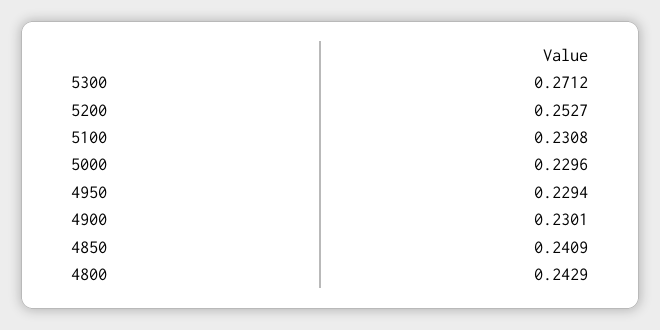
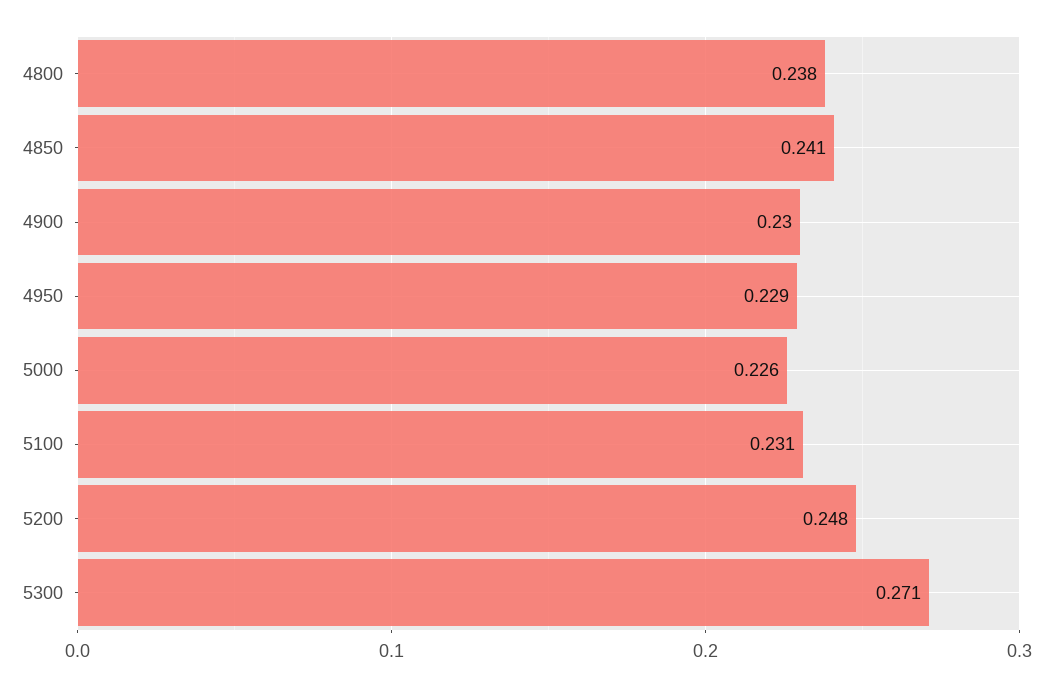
  {
    "5300": 0.2712,
-   "5200": 0.2527,
+   "5200": 0.248,
    "5100": 0.2308,
-   "5000": 0.2296,
+   "5000": 0.226,
    "4950": 0.2294,
    "4900": 0.2301,
    "4850": 0.2409,
-   "4800": 0.2429
+   "4800": 0.238
  }

